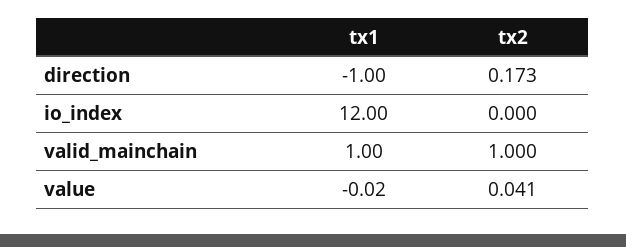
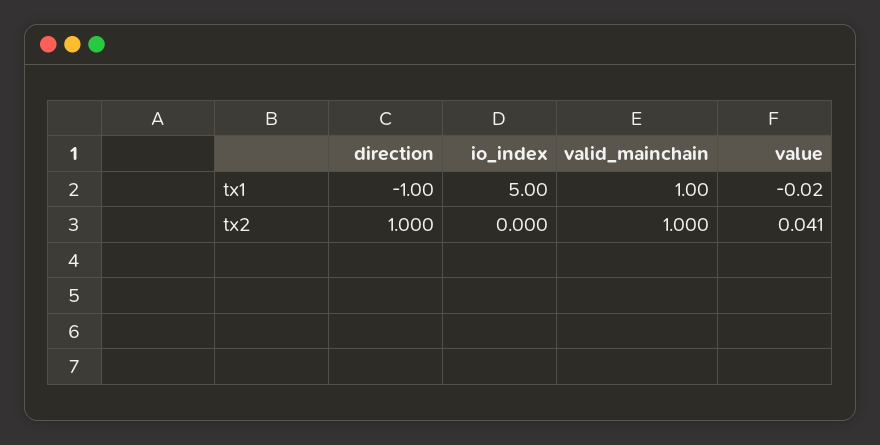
  {
    "tx1": {
      "direction": -1,
-     "io_index": 12,
+     "io_index": 5,
      "valid_mainchain": 1,
      "value": -0.02
    },
    "tx2": {
-     "direction": 0.173,
+     "direction": 1,
      "io_index": 0,
      "valid_mainchain": 1,
      "value": 0.041
    }
  }

